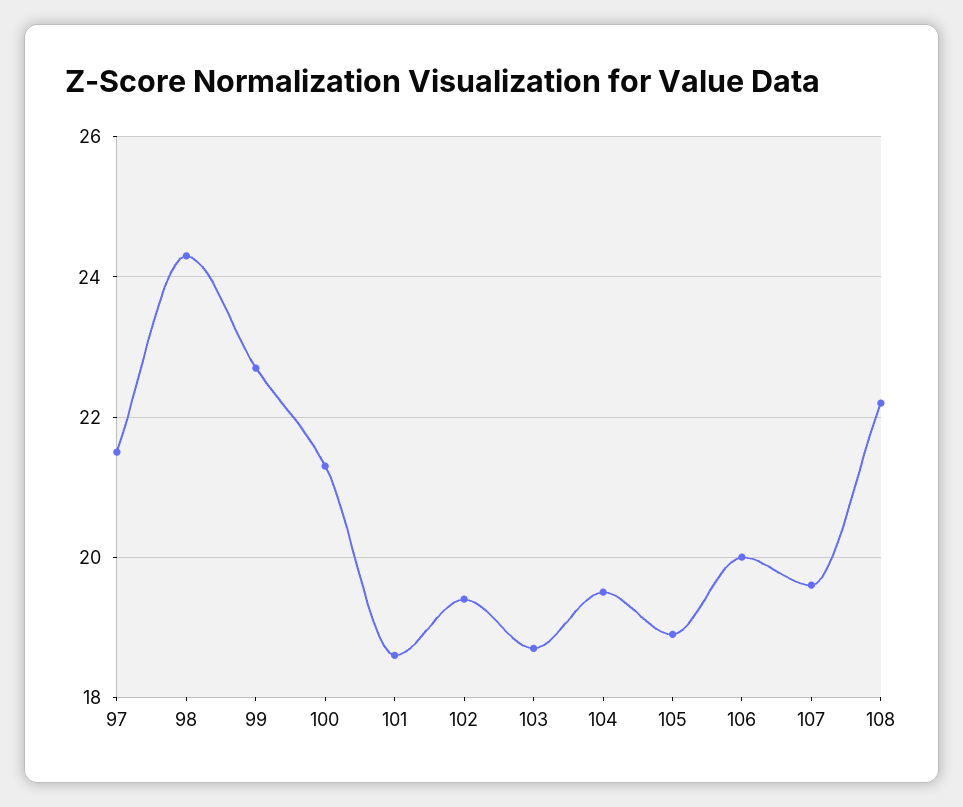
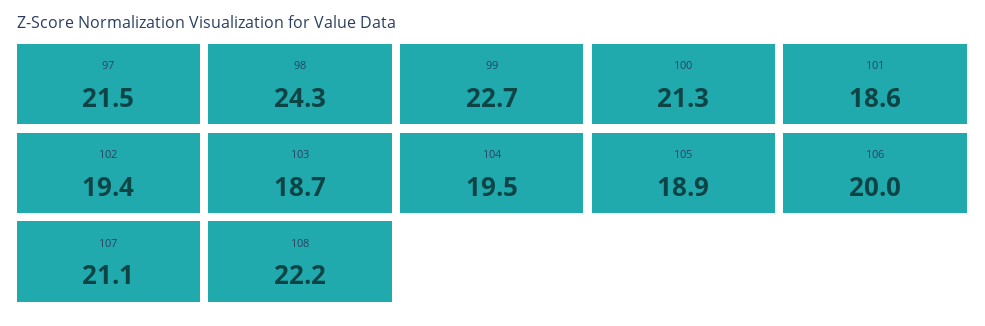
  {
    "97": 21.5,
    "98": 24.3,
    "99": 22.7,
    "100": 21.3,
    "101": 18.6,
    "102": 19.4,
    "103": 18.7,
    "104": 19.5,
    "105": 18.9,
    "106": 20,
-   "107": 19.5,
+   "107": 21.1,
    "108": 22.2
  }

